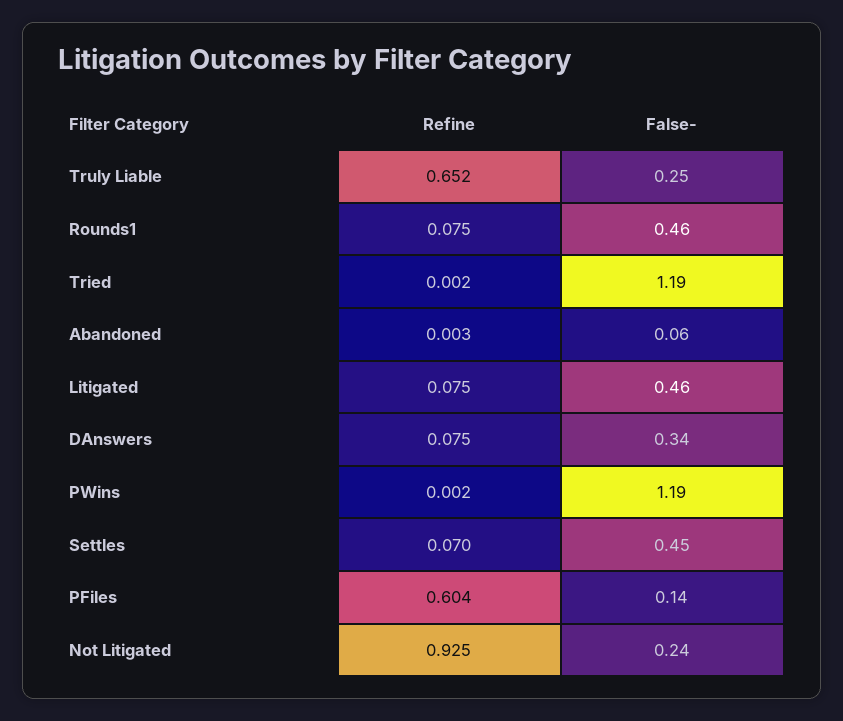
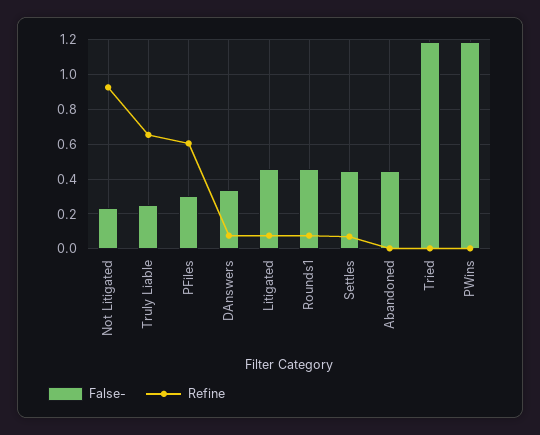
  {
    "Refine": {
      "Truly Liable": 0.652,
      "Rounds1": 0.075,
      "Tried": 0.002,
      "Abandoned": 0.003,
      "Litigated": 0.075,
      "DAnswers": 0.075,
      "PWins": 0.002,
      "Settles": 0.07,
      "PFiles": 0.604,
      "Not Litigated": 0.925
    },
    "False-": {
      "Truly Liable": 0.25,
      "Rounds1": 0.46,
      "Tried": 1.19,
-     "Abandoned": 0.06,
+     "Abandoned": 0.45,
      "Litigated": 0.46,
      "DAnswers": 0.34,
      "PWins": 1.19,
      "Settles": 0.45,
-     "PFiles": 0.14,
+     "PFiles": 0.3,
      "Not Litigated": 0.24
    }
  }

